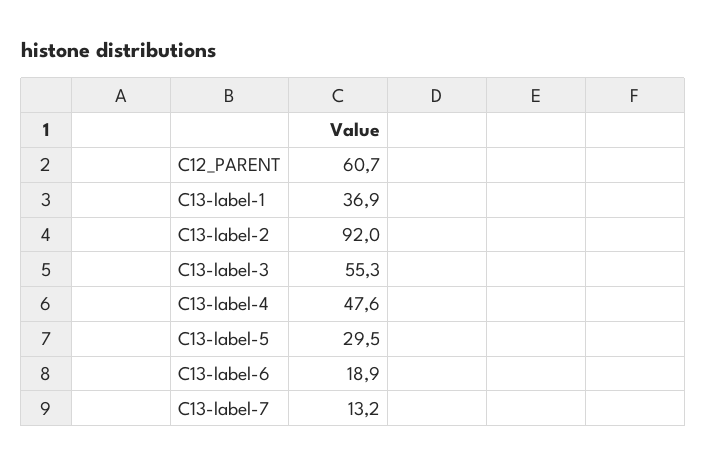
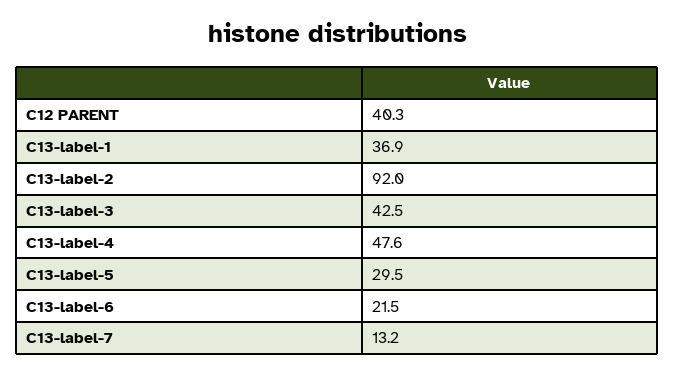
  {
-   "C12_PARENT": 60.7,
+   "C12_PARENT": 40.3,
    "C13-label-1": 36.9,
    "C13-label-2": 92,
-   "C13-label-3": 55.3,
+   "C13-label-3": 42.5,
    "C13-label-4": 47.6,
    "C13-label-5": 29.5,
-   "C13-label-6": 18.9,
+   "C13-label-6": 21.5,
    "C13-label-7": 13.2
  }

